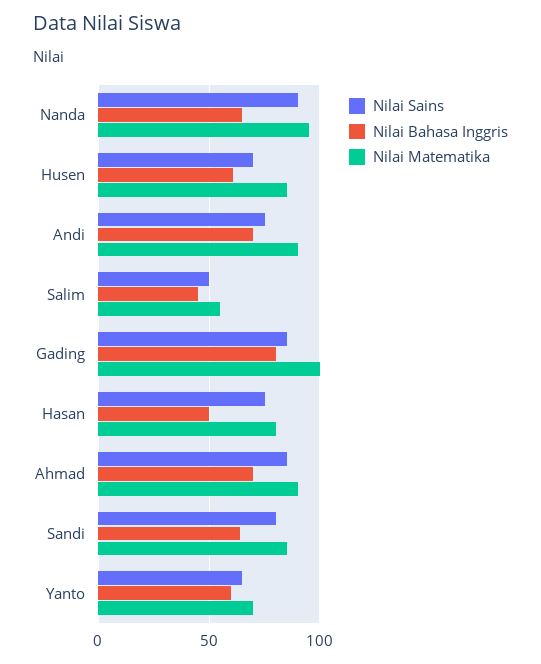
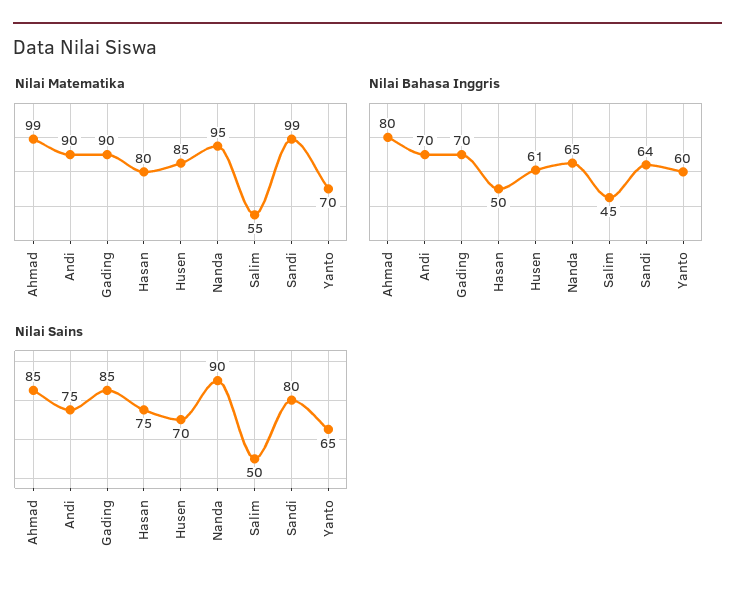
  {
    "Nilai Sains": {
      "Nanda": 90,
      "Husen": 70,
      "Andi": 75,
      "Salim": 50,
      "Gading": 85,
      "Hasan": 75,
      "Ahmad": 85,
      "Sandi": 80,
      "Yanto": 65
    },
    "Nilai Bahasa Inggris": {
      "Nanda": 65,
      "Husen": 61,
      "Andi": 70,
      "Salim": 45,
-     "Gading": 80,
+     "Gading": 70,
      "Hasan": 50,
-     "Ahmad": 70,
+     "Ahmad": 80,
      "Sandi": 64,
      "Yanto": 60
    },
    "Nilai Matematika": {
      "Nanda": 95,
      "Husen": 85,
      "Andi": 90,
      "Salim": 55,
-     "Gading": 100,
+     "Gading": 90,
      "Hasan": 80,
-     "Ahmad": 90,
+     "Ahmad": 99,
-     "Sandi": 85,
+     "Sandi": 99,
      "Yanto": 70
    }
  }

